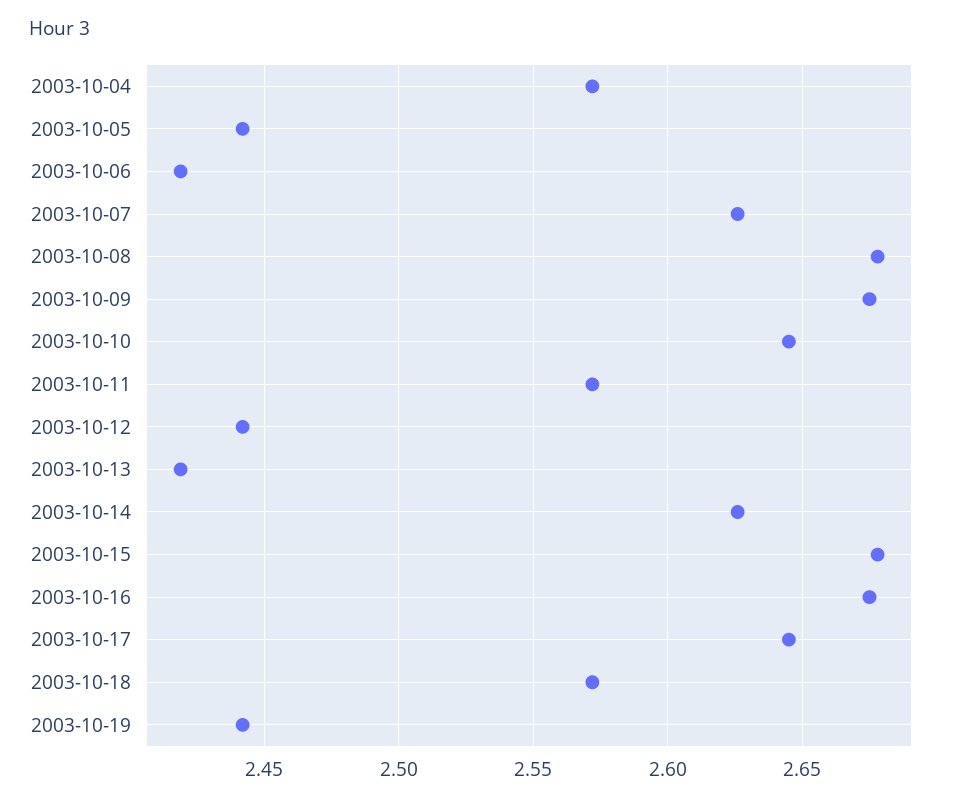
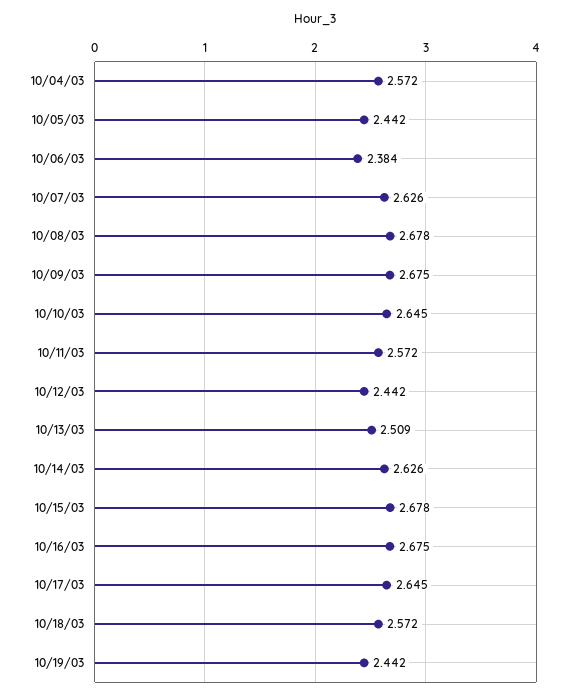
  {
    "2003-10-04": 2.572,
    "2003-10-05": 2.442,
-   "2003-10-06": 2.42,
+   "2003-10-06": 2.384,
    "2003-10-07": 2.626,
    "2003-10-08": 2.678,
    "2003-10-09": 2.675,
    "2003-10-10": 2.645,
    "2003-10-11": 2.572,
    "2003-10-12": 2.442,
-   "2003-10-13": 2.42,
+   "2003-10-13": 2.509,
    "2003-10-14": 2.626,
    "2003-10-15": 2.678,
    "2003-10-16": 2.675,
    "2003-10-17": 2.645,
    "2003-10-18": 2.572,
    "2003-10-19": 2.442
  }

